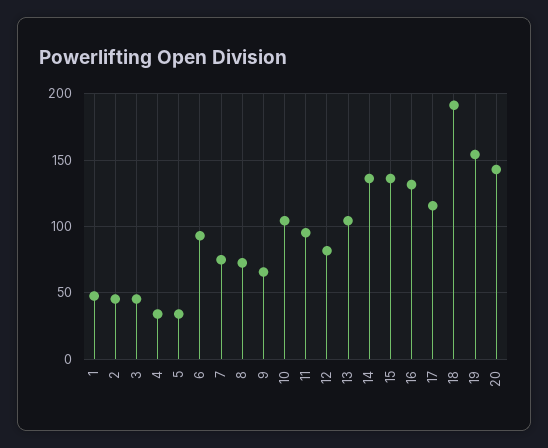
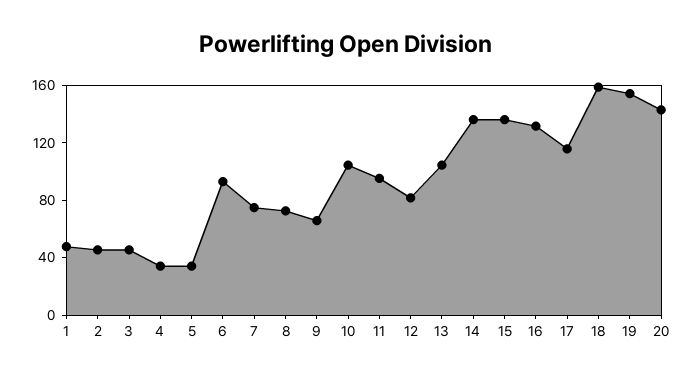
  {
    "1": 50,
    "2": 45,
    "3": 45,
    "4": 35,
    "5": 35,
    "6": 95,
    "7": 75,
    "8": 75,
    "9": 65,
    "10": 105,
    "11": 95,
    "12": 80,
    "13": 105,
    "14": 135,
    "15": 135,
    "16": 130,
    "17": 115,
-   "18": 190,
+   "18": 160,
    "19": 155,
    "20": 145
  }

